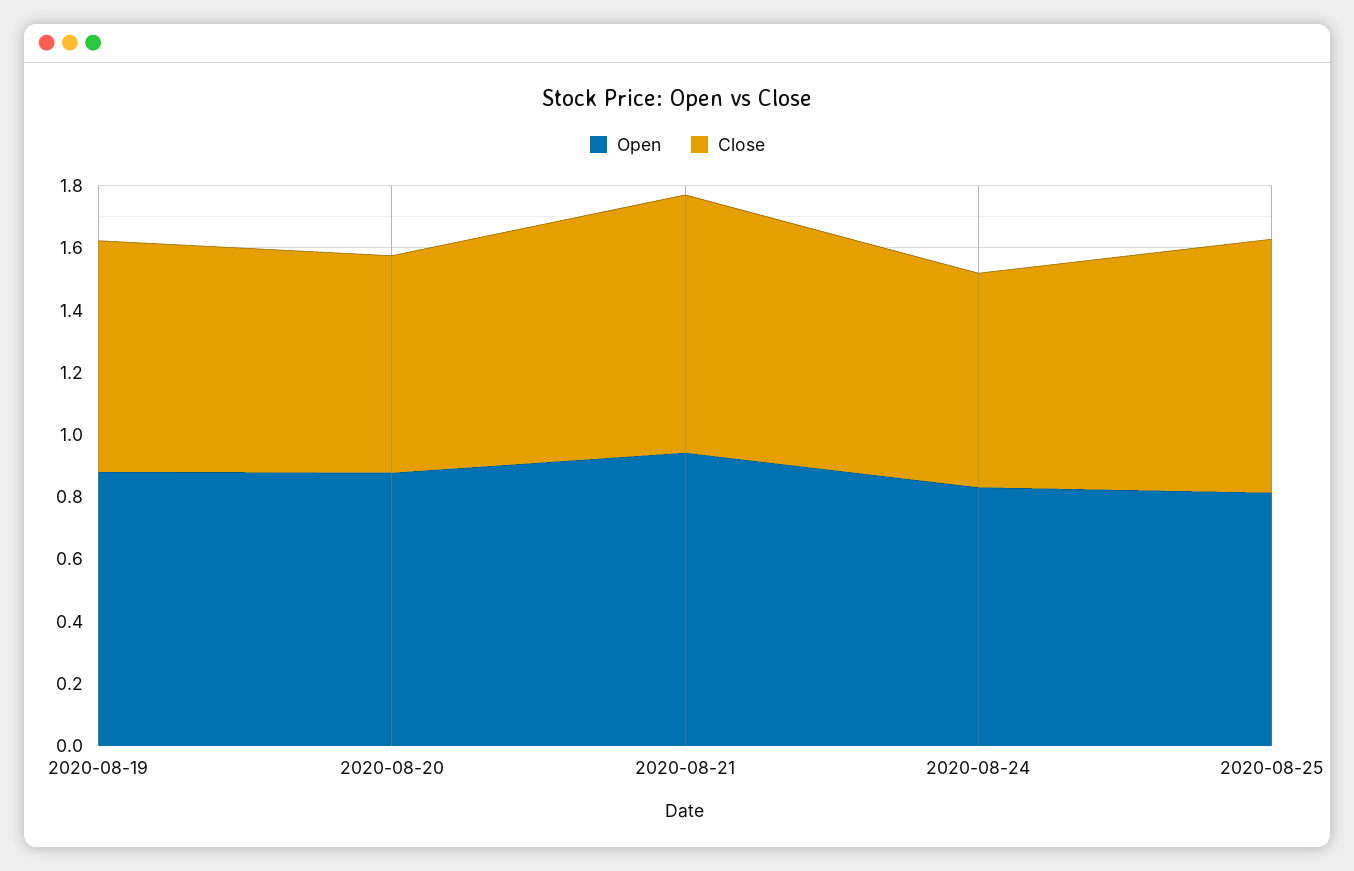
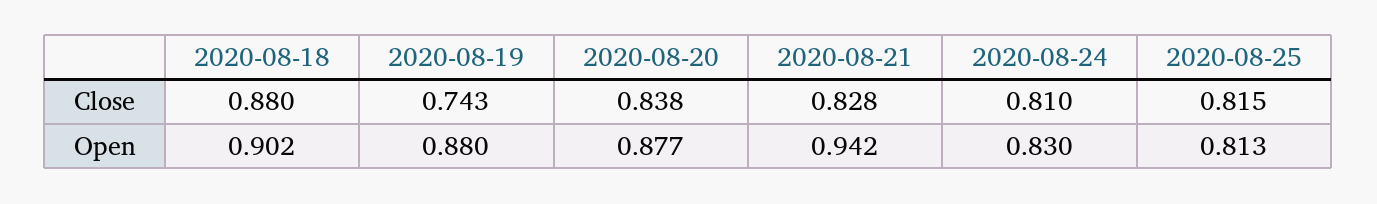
  {
    "Open": {
      "2020-08-19": 0.88,
      "2020-08-20": 0.877,
      "2020-08-21": 0.942,
      "2020-08-24": 0.83,
-     "2020-08-25": 0.813
+     "2020-08-25": 0.813,
+     "2020-08-18": 0.902
    },
    "Close": {
      "2020-08-19": 0.743,
-     "2020-08-20": 0.7,
+     "2020-08-20": 0.838,
      "2020-08-21": 0.828,
-     "2020-08-24": 0.7,
+     "2020-08-24": 0.81,
-     "2020-08-25": 0.815
+     "2020-08-25": 0.815,
+     "2020-08-18": 0.88
    }
  }

